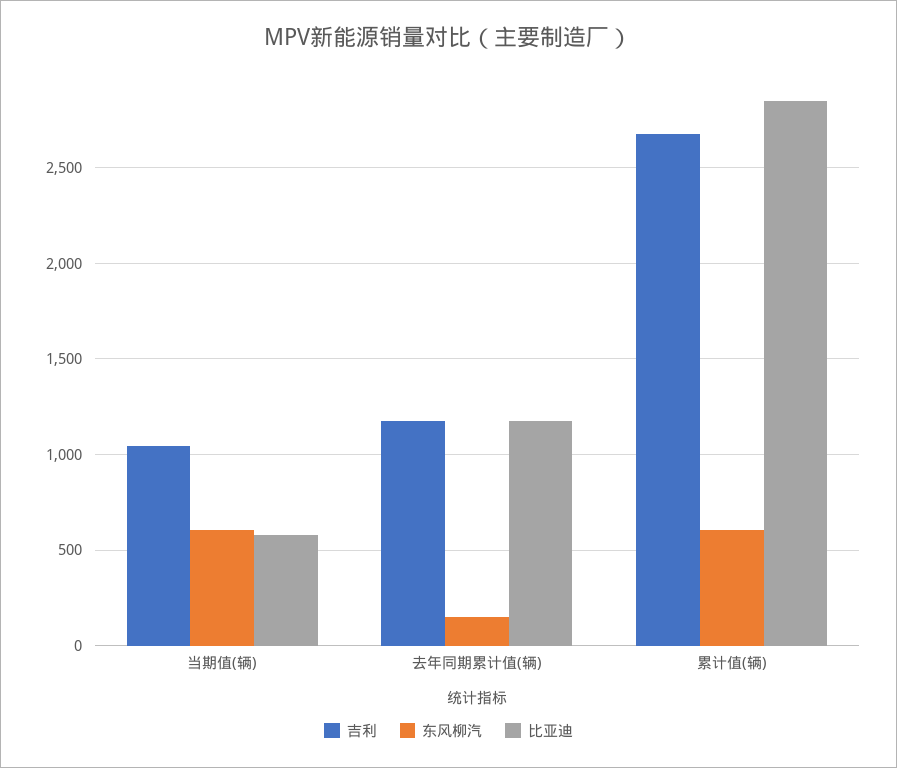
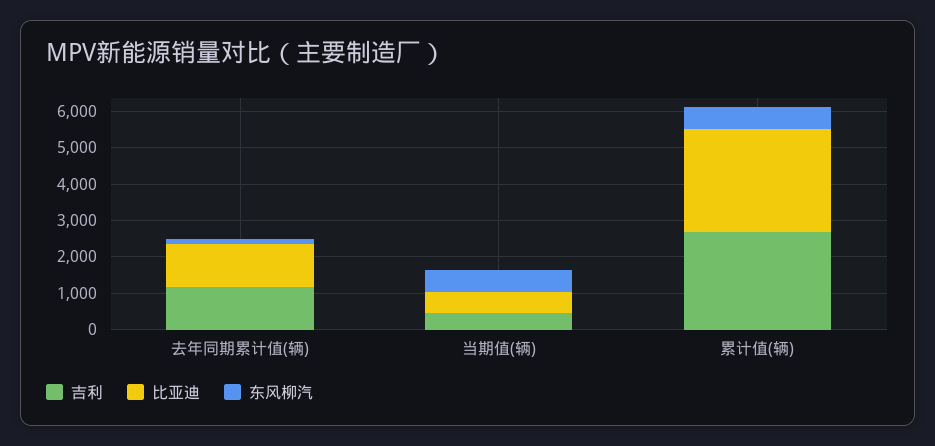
  {
    "吉利": {
-     "当期值(辆)": 1050,
+     "当期值(辆)": 500,
      "去年同期累计值(辆)": 1200,
      "累计值(辆)": 2700
    },
    "东风柳汽": {
      "当期值(辆)": 600,
      "去年同期累计值(辆)": 150,
      "累计值(辆)": 600
    },
    "比亚迪": {
      "当期值(辆)": 600,
      "去年同期累计值(辆)": 1200,
      "累计值(辆)": 2850
    }
  }

